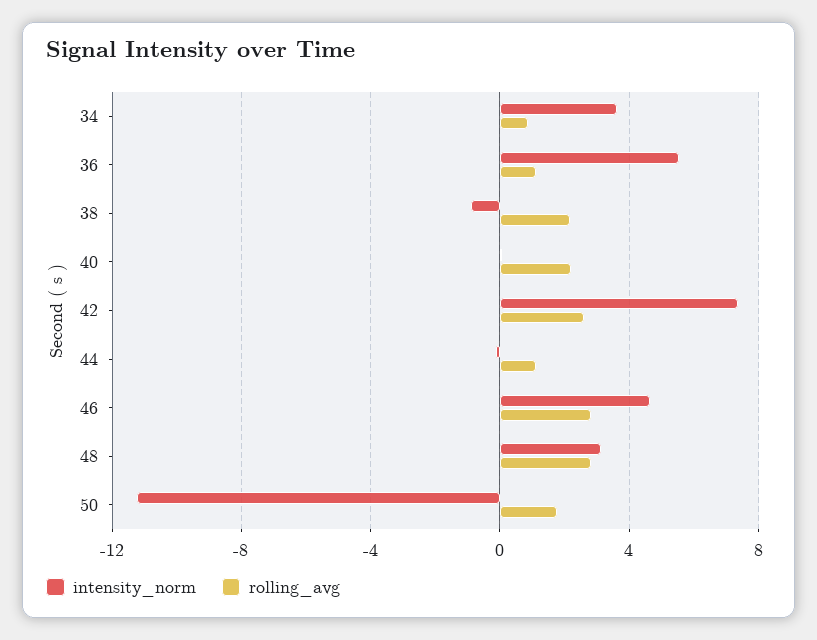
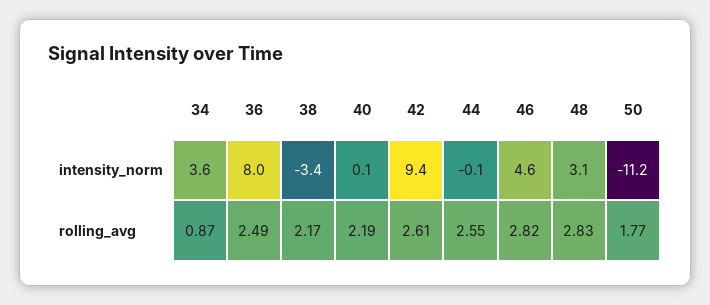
  {
    "intensity_norm": {
      "34": 3.6,
-     "36": 5.5,
+     "36": 8,
-     "38": -1,
+     "38": -3.4,
      "40": 0.1,
-     "42": 7.5,
+     "42": 9.4,
      "44": -0.1,
      "46": 4.6,
      "48": 3.1,
      "50": -11.2
    },
    "rolling_avg": {
      "34": 0.87,
-     "36": 1,
+     "36": 2.49,
      "38": 2.17,
      "40": 2.19,
      "42": 2.61,
-     "44": 1,
+     "44": 2.55,
      "46": 2.82,
      "48": 2.83,
      "50": 1.77
    }
  }

